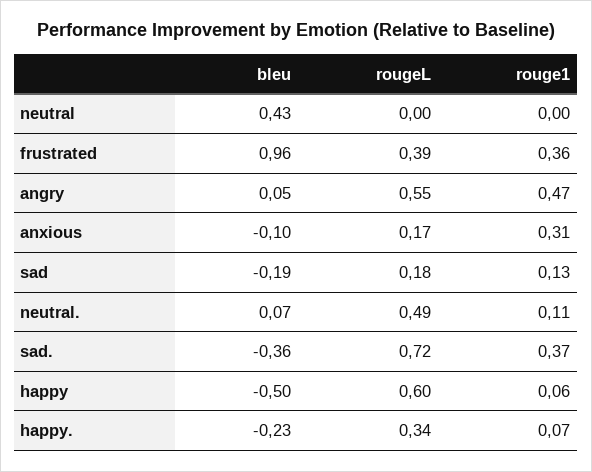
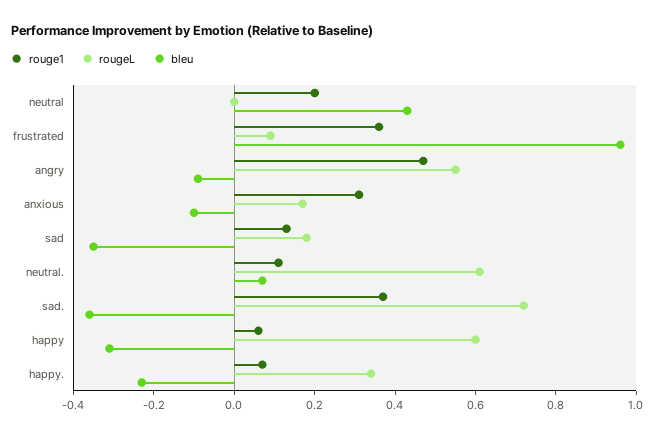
  {
    "bleu": {
      "neutral": 0.43,
      "frustrated": 0.96,
-     "angry": 0.05,
+     "angry": -0.1,
      "anxious": -0.1,
-     "sad": -0.19,
+     "sad": -0.35,
      "neutral.": 0.07,
      "sad.": -0.36,
-     "happy": -0.5,
+     "happy": -0.3,
      "happy.": -0.23
    },
    "rougeL": {
      "neutral": 0,
-     "frustrated": 0.39,
+     "frustrated": 0.1,
      "angry": 0.55,
      "anxious": 0.17,
      "sad": 0.18,
-     "neutral.": 0.49,
+     "neutral.": 0.6,
      "sad.": 0.72,
      "happy": 0.6,
      "happy.": 0.34
    },
    "rouge1": {
-     "neutral": 0,
+     "neutral": 0.2,
      "frustrated": 0.36,
      "angry": 0.47,
      "anxious": 0.31,
      "sad": 0.13,
      "neutral.": 0.11,
      "sad.": 0.37,
      "happy": 0.06,
      "happy.": 0.07
    }
  }

